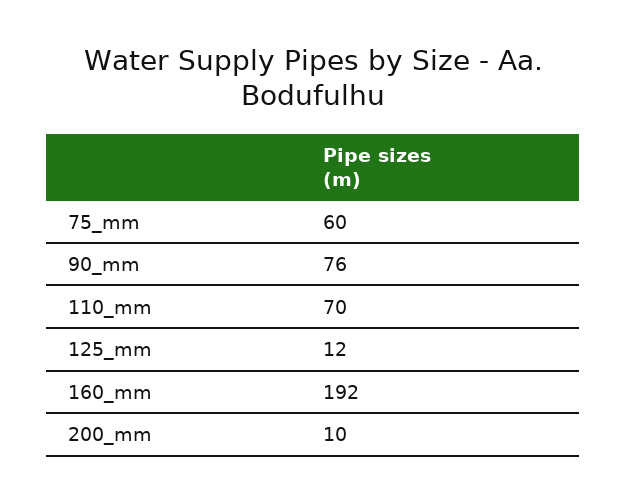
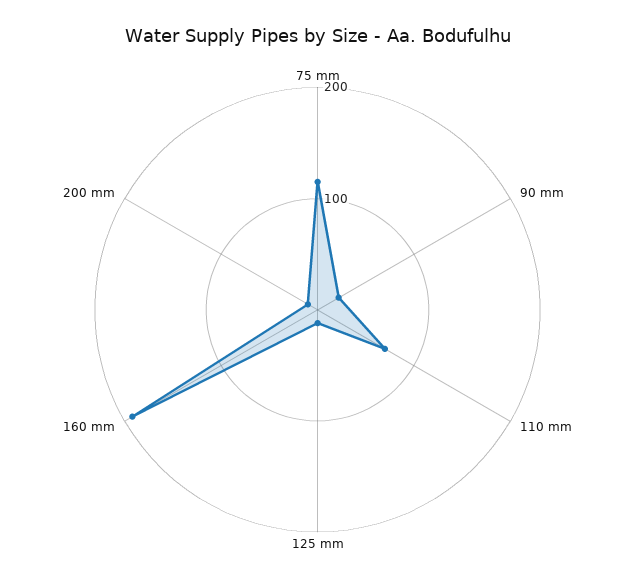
  {
-   "75_mm": 60,
+   "75_mm": 120,
-   "90_mm": 76,
+   "90_mm": 20,
    "110_mm": 70,
    "125_mm": 12,
    "160_mm": 192,
    "200_mm": 10
  }

